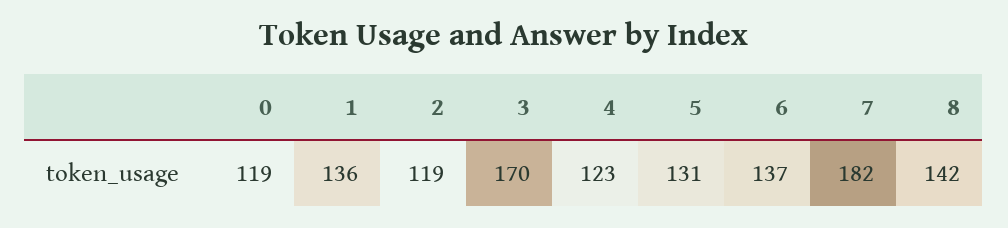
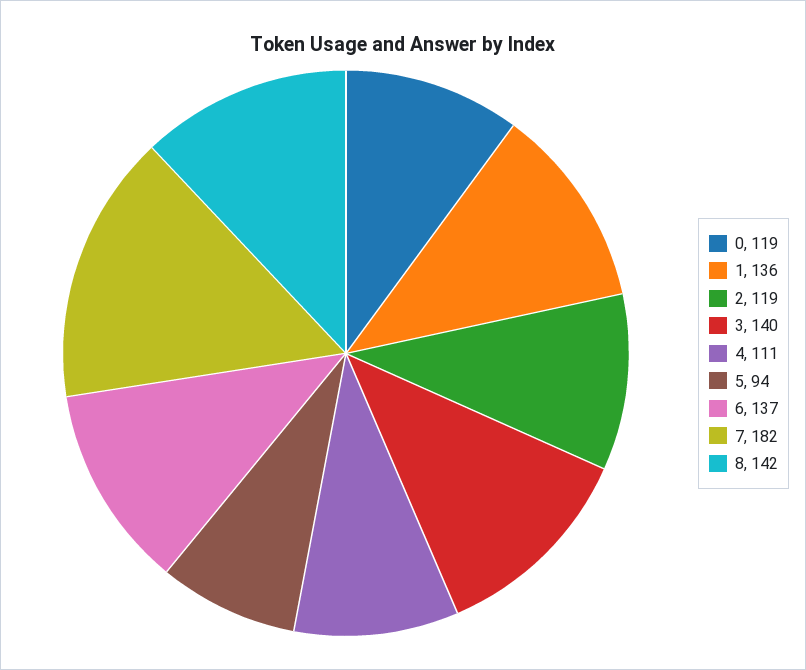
  {
    "0": 119,
    "1": 136,
    "2": 119,
-   "3": 170,
+   "3": 140,
-   "4": 123,
+   "4": 111,
-   "5": 131,
+   "5": 94,
    "6": 137,
    "7": 182,
    "8": 142
  }

